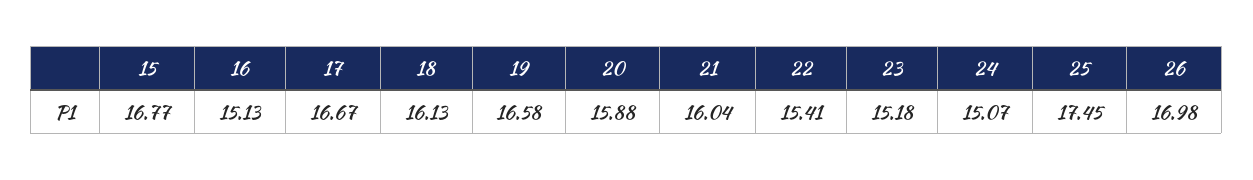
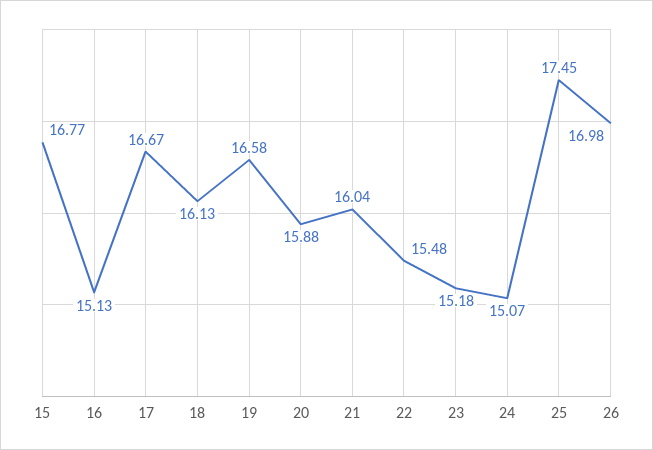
  {
    "15": 16.77,
    "16": 15.13,
    "17": 16.67,
    "18": 16.13,
    "19": 16.58,
    "20": 15.88,
    "21": 16.04,
-   "22": 15.41,
+   "22": 15.48,
    "23": 15.18,
    "24": 15.07,
    "25": 17.45,
    "26": 16.98
  }

